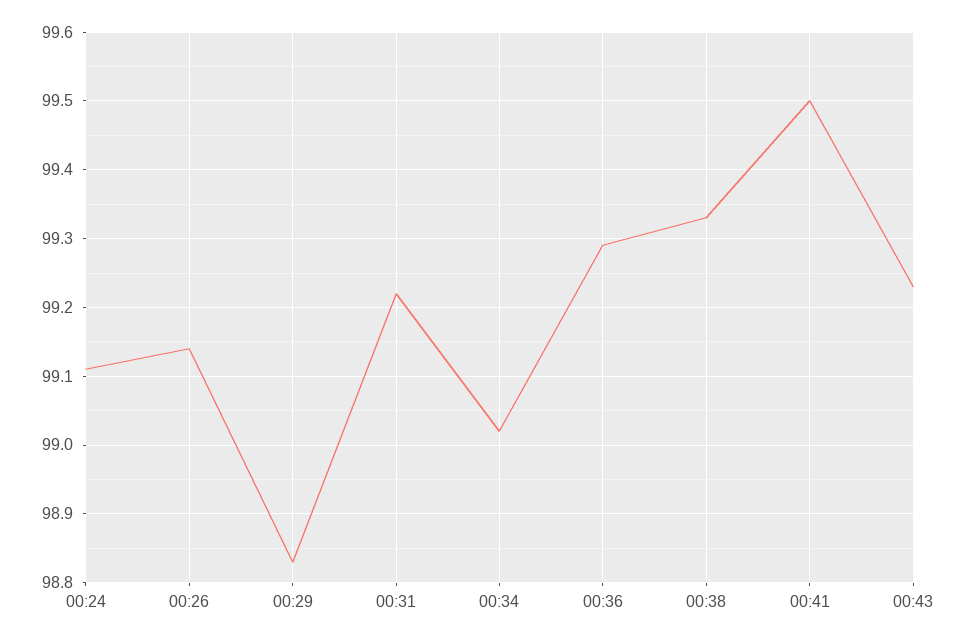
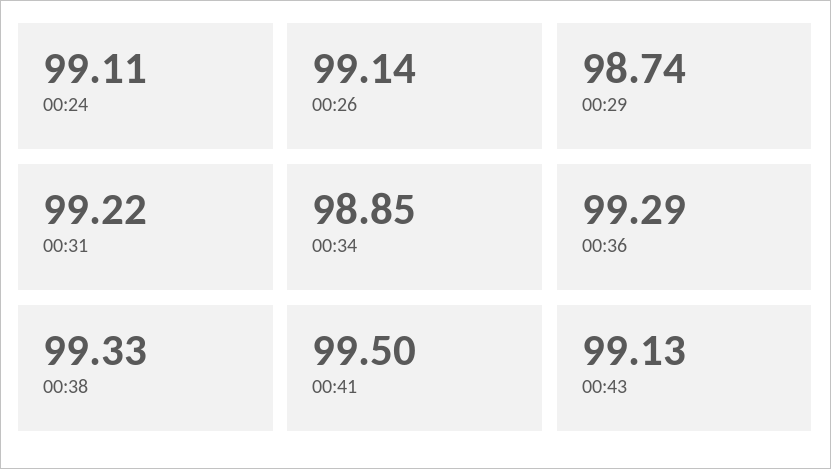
  {
    "00:24": 99.11,
    "00:26": 99.14,
-   "00:29": 98.83,
+   "00:29": 98.74,
    "00:31": 99.22,
-   "00:34": 99.02,
+   "00:34": 98.85,
    "00:36": 99.29,
    "00:38": 99.33,
    "00:41": 99.5,
-   "00:43": 99.23
+   "00:43": 99.13
  }

